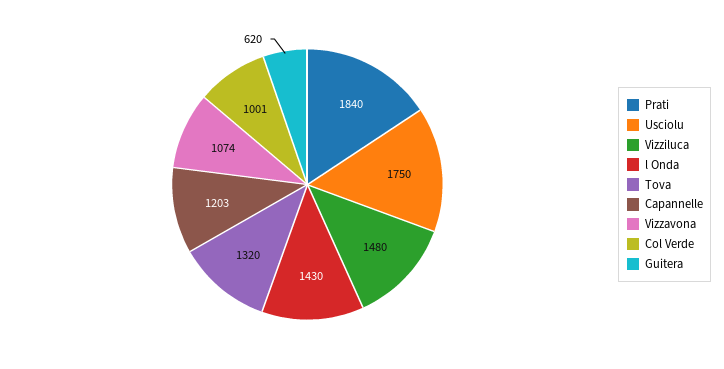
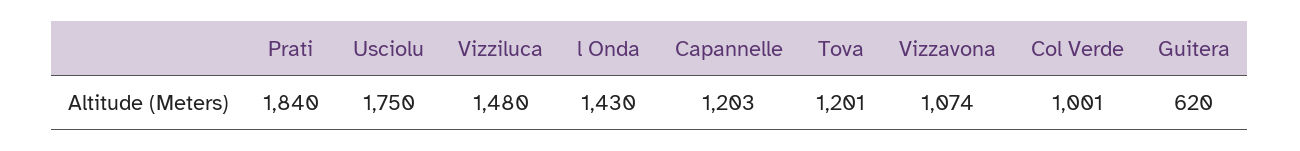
  {
    "Prati": 1840,
    "Usciolu": 1750,
    "Vizziluca": 1480,
    "l Onda": 1430,
-   "Tova": 1320,
+   "Tova": 1201,
    "Capannelle": 1203,
    "Vizzavona": 1074,
    "Col Verde": 1001,
    "Guitera": 620
  }

